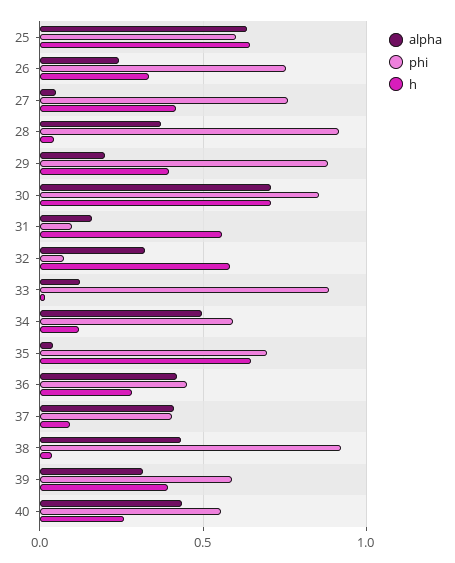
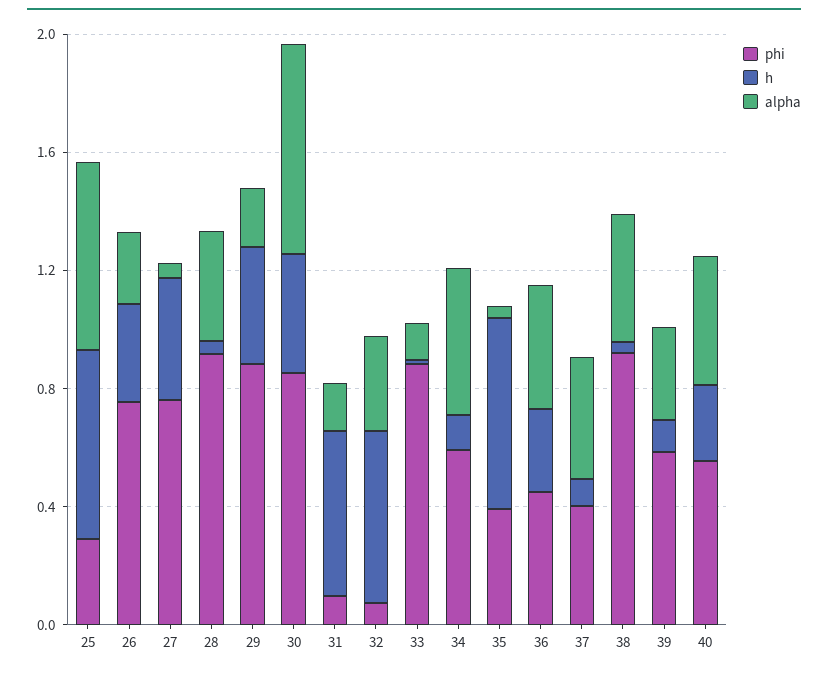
  {
    "alpha": {
      "25": 0.65,
      "26": 0.25,
      "27": 0.05,
      "28": 0.35,
      "29": 0.2,
      "30": 0.7,
      "31": 0.15,
      "32": 0.3,
      "33": 0.1,
      "34": 0.5,
      "35": 0.05,
      "36": 0.4,
      "37": 0.4,
      "38": 0.45,
      "39": 0.3,
      "40": 0.45
    },
    "phi": {
-     "25": 0.6,
+     "25": 0.3,
      "26": 0.75,
      "27": 0.75,
      "28": 0.9,
      "29": 0.9,
      "30": 0.85,
      "31": 0.1,
      "32": 0.05,
      "33": 0.9,
      "34": 0.6,
-     "35": 0.7,
+     "35": 0.4,
      "36": 0.45,
      "37": 0.4,
      "38": 0.9,
      "39": 0.6,
      "40": 0.55
    },
    "h": {
      "25": 0.65,
      "26": 0.35,
      "27": 0.4,
      "28": 0.05,
      "29": 0.4,
-     "30": 0.7,
+     "30": 0.4,
      "31": 0.55,
      "32": 0.6,
      "33": 0,
      "34": 0.1,
      "35": 0.65,
      "36": 0.3,
      "37": 0.1,
      "38": 0.05,
-     "39": 0.4,
+     "39": 0.1,
      "40": 0.25
    }
  }

